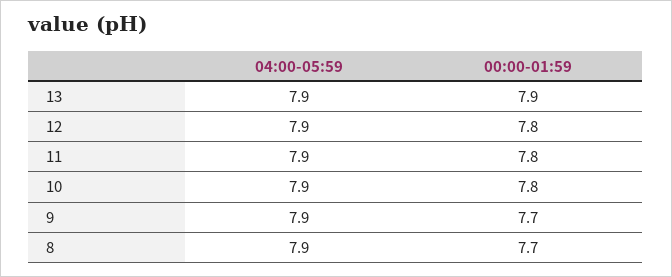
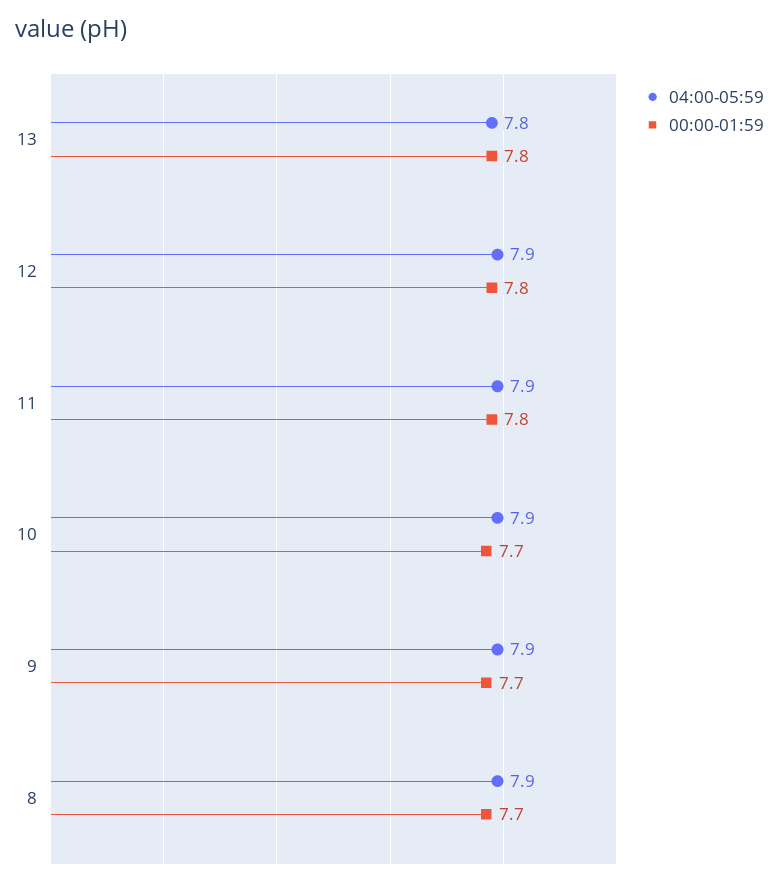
  {
    "04:00-05:59": {
-     "13": 7.9,
+     "13": 7.8,
      "12": 7.9,
      "11": 7.9,
      "10": 7.9,
      "9": 7.9,
      "8": 7.9
    },
    "00:00-01:59": {
-     "13": 7.9,
+     "13": 7.8,
      "12": 7.8,
      "11": 7.8,
-     "10": 7.8,
+     "10": 7.7,
      "9": 7.7,
      "8": 7.7
    }
  }

